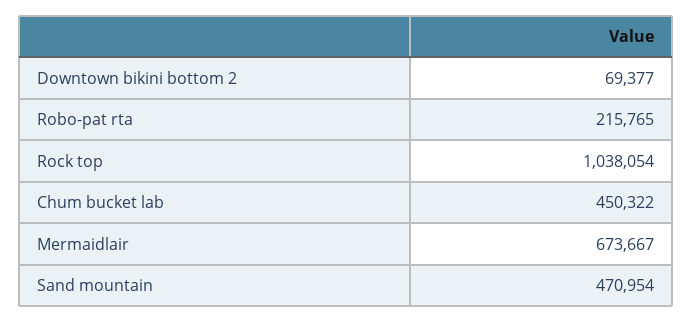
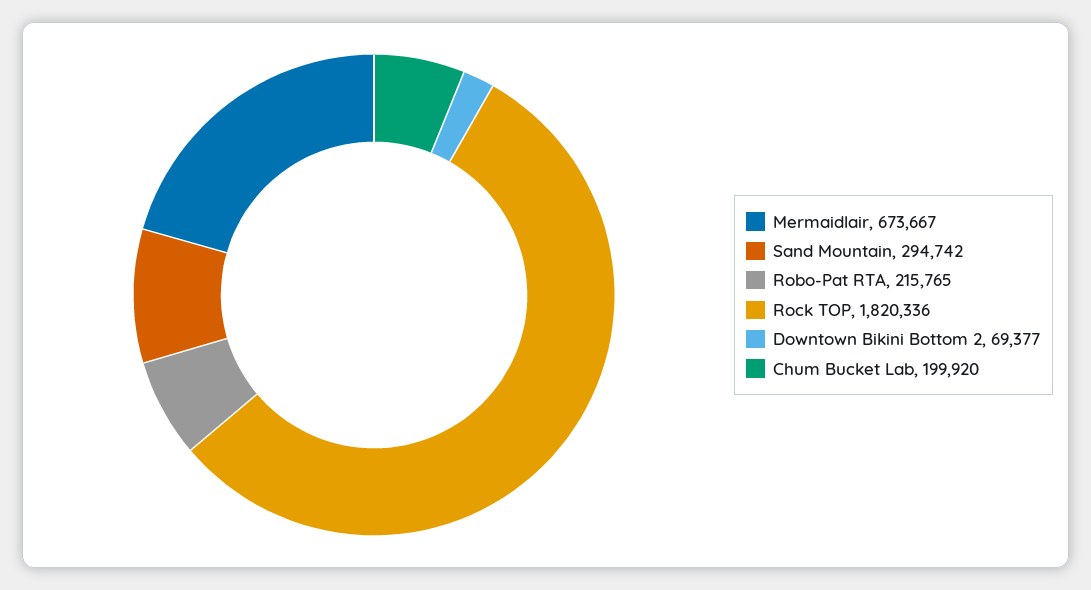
  {
    "Downtown bikini bottom 2": 69377,
    "Robo-pat rta": 215765,
-   "Rock top": 1038054,
+   "Rock top": 1820336,
-   "Chum bucket lab": 450322,
+   "Chum bucket lab": 199920,
    "Mermaidlair": 673667,
-   "Sand mountain": 470954
+   "Sand mountain": 294742
  }

